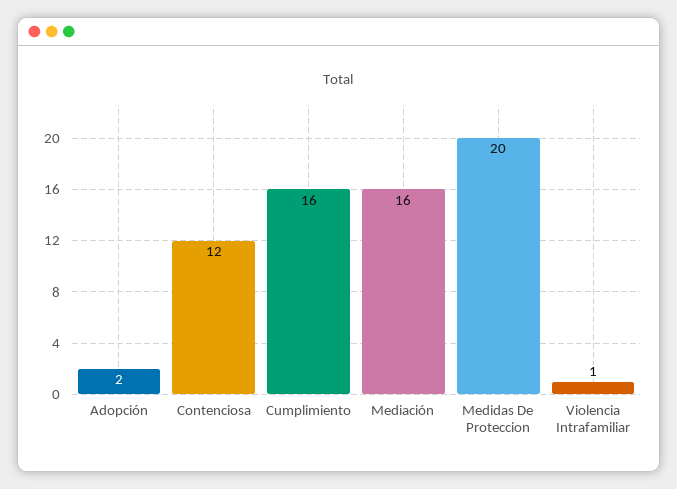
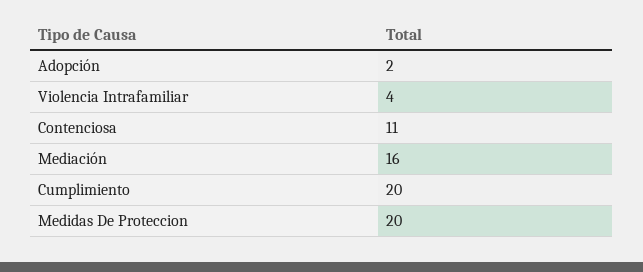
  {
    "Adopción": 2,
-   "Contenciosa": 12,
+   "Contenciosa": 11,
-   "Cumplimiento": 16,
+   "Cumplimiento": 20,
    "Mediación": 16,
    "Medidas De Proteccion": 20,
-   "Violencia Intrafamiliar": 1
+   "Violencia Intrafamiliar": 4
  }

